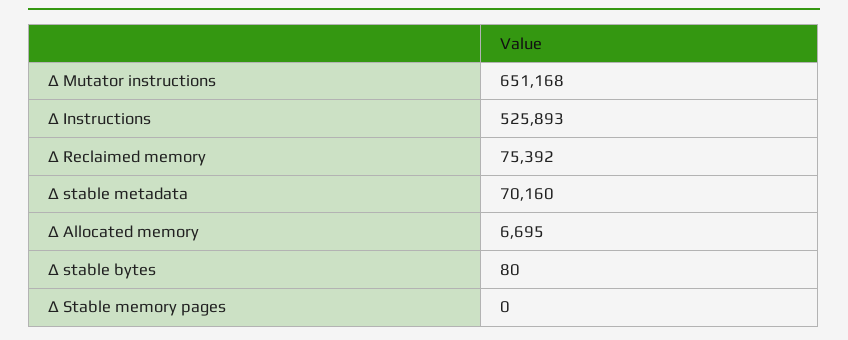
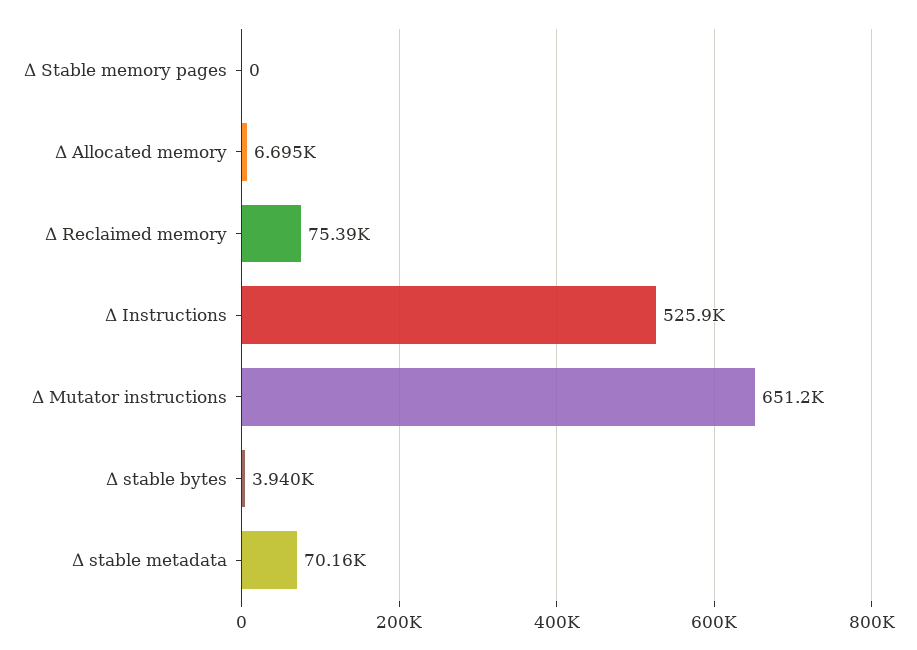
  {
    "Δ Mutator instructions": 651168,
    "Δ Instructions": 525893,
    "Δ Reclaimed memory": 75392,
    "Δ stable metadata": 70160,
    "Δ Allocated memory": 6695,
-   "Δ stable bytes": 80,
+   "Δ stable bytes": 3940,
    "Δ Stable memory pages": 0
  }

